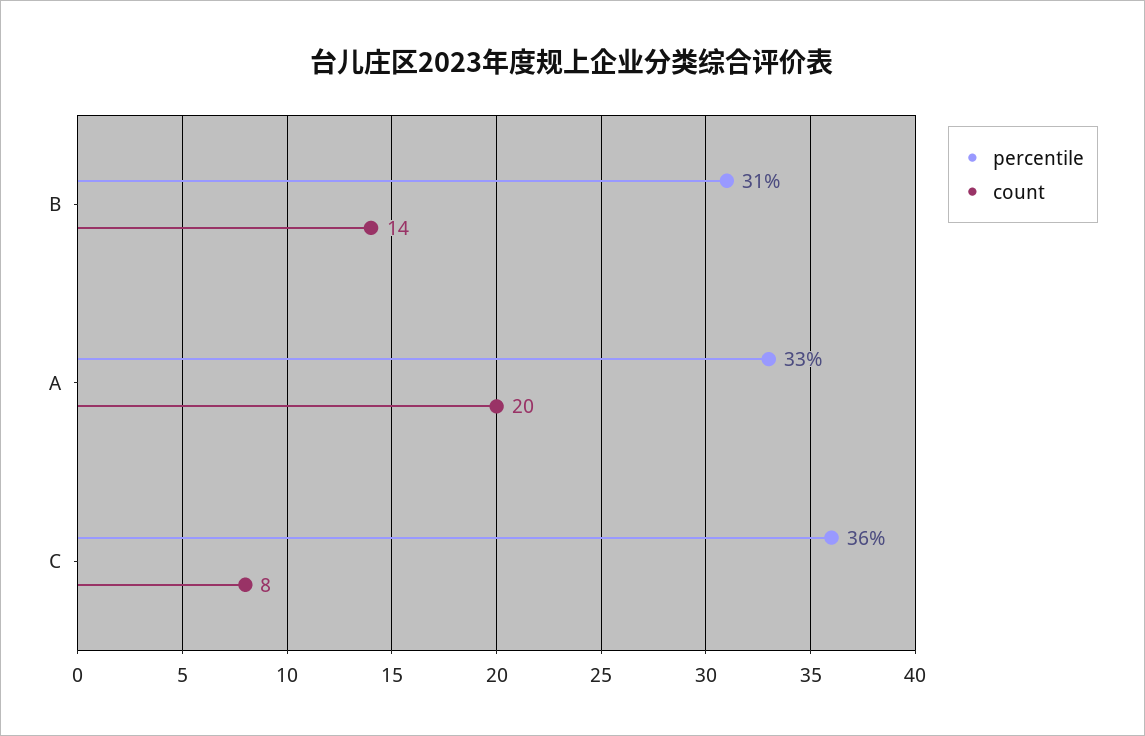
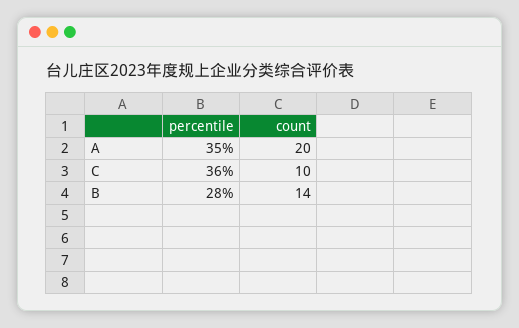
  {
    "percentile": {
-     "B": 31,
+     "B": 28,
-     "A": 33,
+     "A": 35,
      "C": 36
    },
    "count": {
      "B": 14,
      "A": 20,
-     "C": 8
+     "C": 10
    }
  }

